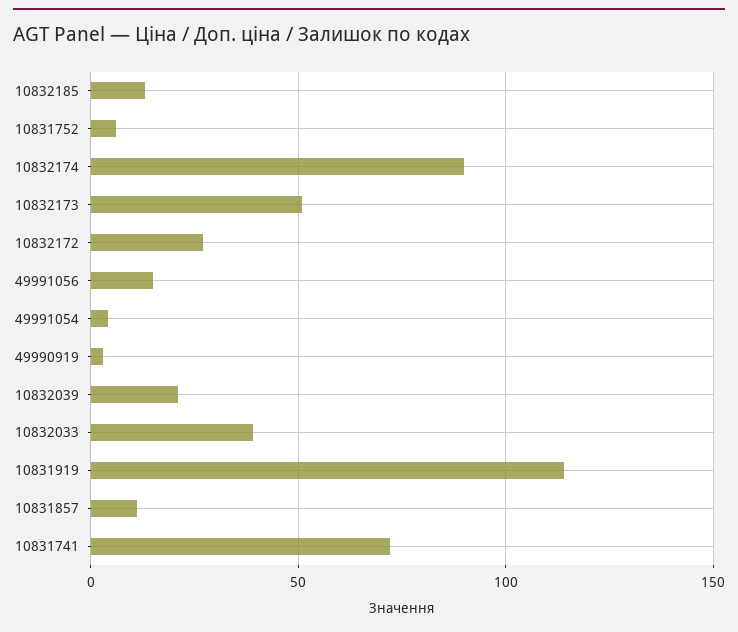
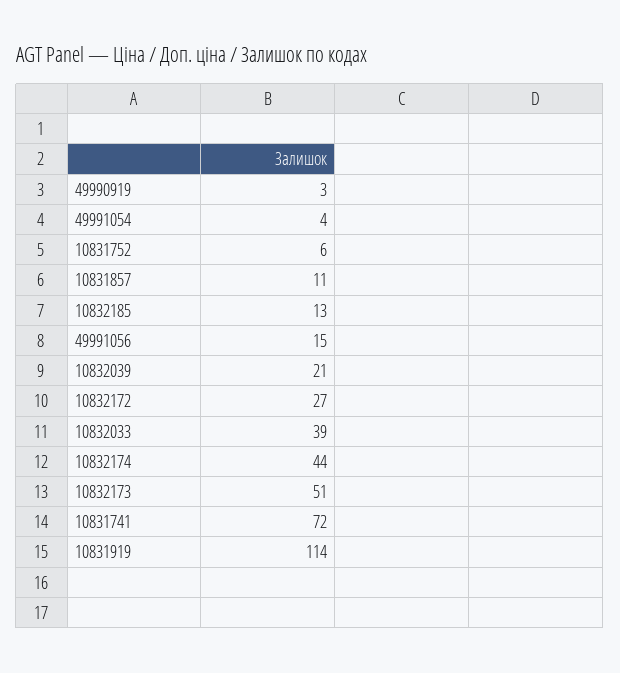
  {
    "10832185": 13,
    "10831752": 6,
-   "10832174": 90,
+   "10832174": 44,
    "10832173": 51,
    "10832172": 27,
    "49991056": 15,
    "49991054": 4,
    "49990919": 3,
    "10832039": 21,
    "10832033": 39,
    "10831919": 114,
    "10831857": 11,
    "10831741": 72
  }

